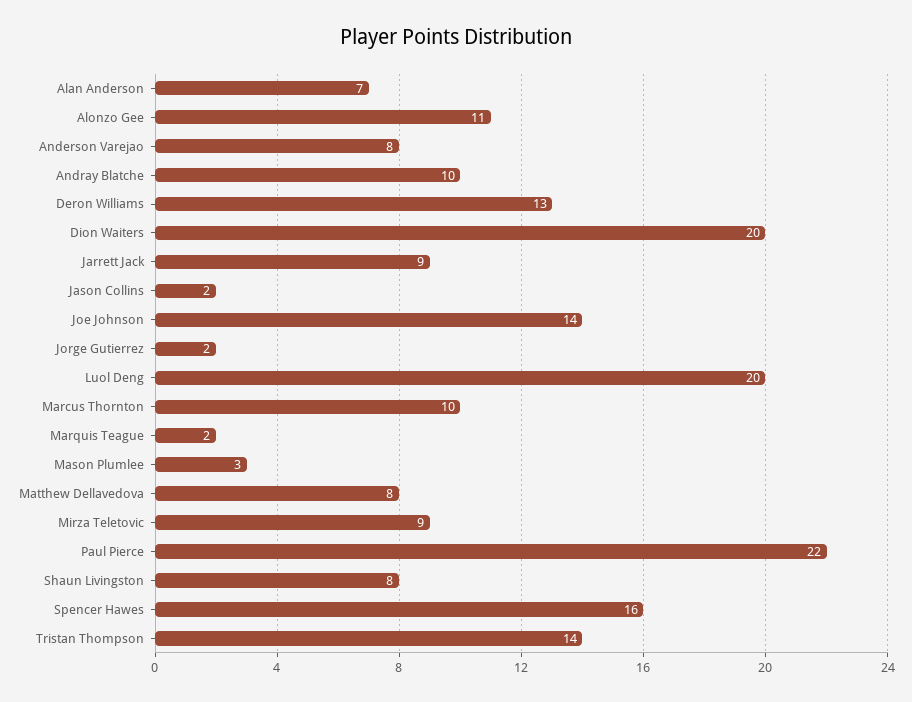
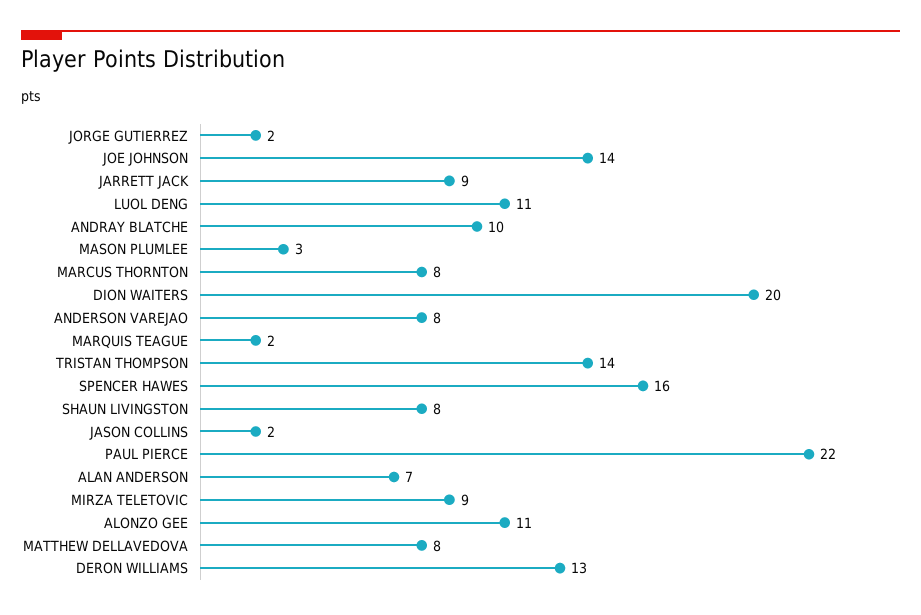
  {
    "Alan Anderson": 7,
    "Alonzo Gee": 11,
    "Anderson Varejao": 8,
    "Andray Blatche": 10,
    "Deron Williams": 13,
    "Dion Waiters": 20,
    "Jarrett Jack": 9,
    "Jason Collins": 2,
    "Joe Johnson": 14,
    "Jorge Gutierrez": 2,
-   "Luol Deng": 20,
+   "Luol Deng": 11,
-   "Marcus Thornton": 10,
+   "Marcus Thornton": 8,
    "Marquis Teague": 2,
    "Mason Plumlee": 3,
    "Matthew Dellavedova": 8,
    "Mirza Teletovic": 9,
    "Paul Pierce": 22,
    "Shaun Livingston": 8,
    "Spencer Hawes": 16,
    "Tristan Thompson": 14
  }

